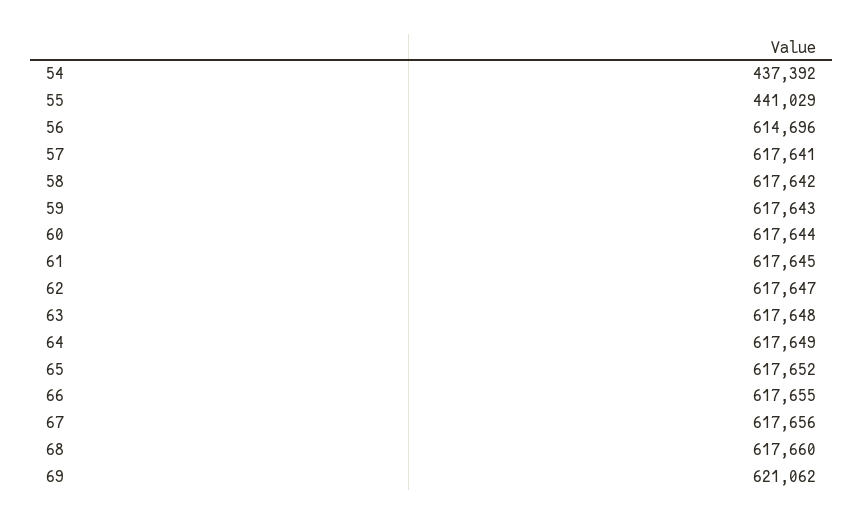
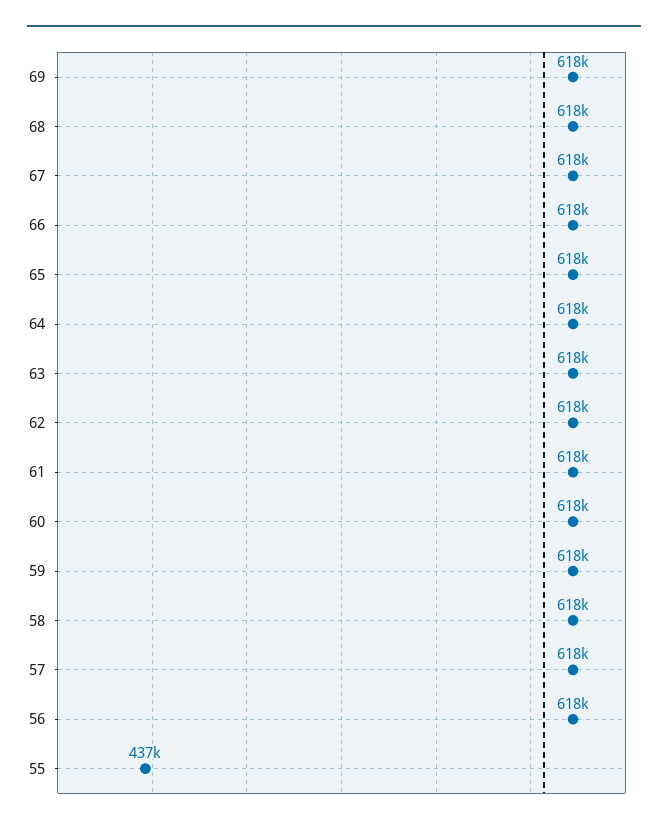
  {
-   "54": 437392,
-   "55": 441029,
+   "55": 437000,
-   "56": 614696,
+   "56": 618000,
    "57": 617641,
    "58": 617642,
    "59": 617643,
    "60": 617644,
    "61": 617645,
    "62": 617647,
    "63": 617648,
    "64": 617649,
    "65": 617652,
    "66": 617655,
    "67": 617656,
    "68": 617660,
-   "69": 621062
+   "69": 618000
  }

